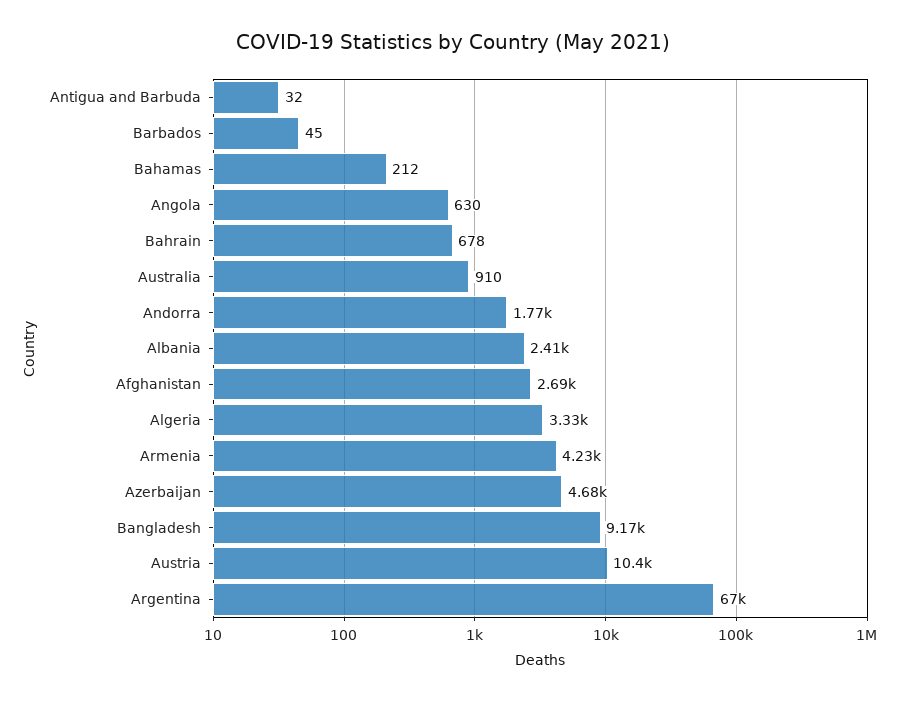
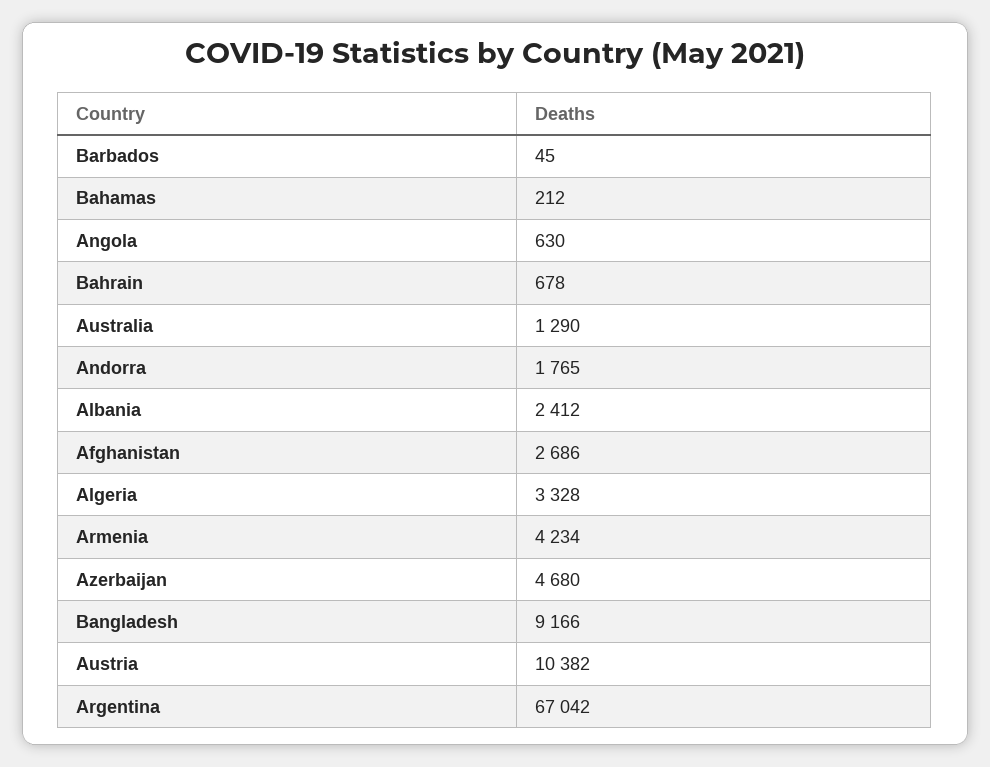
  {
-   "Antigua and Barbuda": 32,
    "Barbados": 45,
    "Bahamas": 212,
    "Angola": 630,
    "Bahrain": 678,
-   "Australia": 910,
+   "Australia": 1290,
    "Andorra": 1765,
    "Albania": 2412,
    "Afghanistan": 2686,
    "Algeria": 3328,
    "Armenia": 4234,
    "Azerbaijan": 4680,
    "Bangladesh": 9166,
    "Austria": 10382,
    "Argentina": 67042
  }

